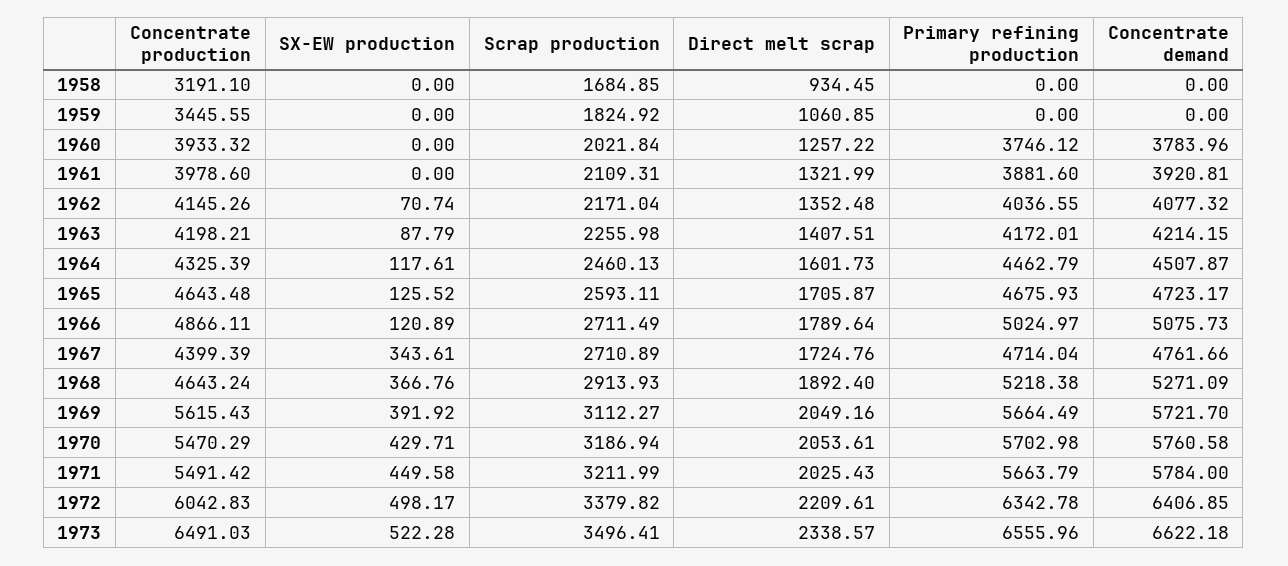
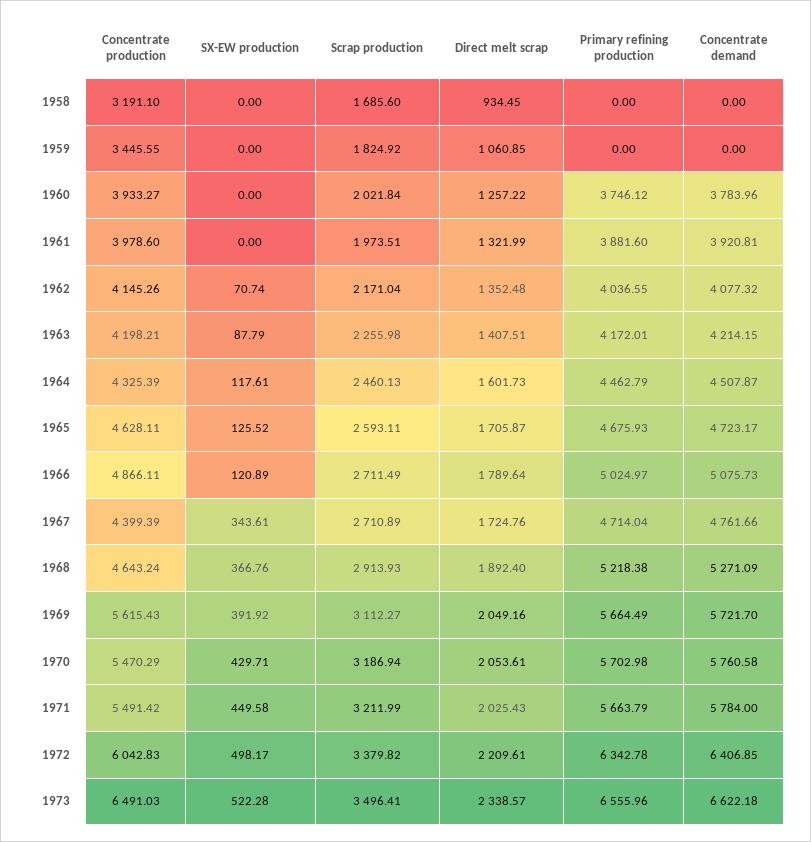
  {
    "Concentrate production": {
      "1958": 3191.1,
      "1959": 3445.55,
-     "1960": 3933.32,
+     "1960": 3933.27,
      "1961": 3978.6,
      "1962": 4145.26,
      "1963": 4198.21,
      "1964": 4325.39,
-     "1965": 4643.48,
+     "1965": 4628.11,
      "1966": 4866.11,
      "1967": 4399.39,
      "1968": 4643.24,
      "1969": 5615.43,
      "1970": 5470.29,
      "1971": 5491.42,
      "1972": 6042.83,
      "1973": 6491.03
    },
    "SX-EW production": {
      "1958": 0,
      "1959": 0,
      "1960": 0,
      "1961": 0,
      "1962": 70.74,
      "1963": 87.79,
      "1964": 117.61,
      "1965": 125.52,
      "1966": 120.89,
      "1967": 343.61,
      "1968": 366.76,
      "1969": 391.92,
      "1970": 429.71,
      "1971": 449.58,
      "1972": 498.17,
      "1973": 522.28
    },
    "Scrap production": {
-     "1958": 1684.85,
+     "1958": 1685.6,
      "1959": 1824.92,
      "1960": 2021.84,
-     "1961": 2109.31,
+     "1961": 1973.51,
      "1962": 2171.04,
      "1963": 2255.98,
      "1964": 2460.13,
      "1965": 2593.11,
      "1966": 2711.49,
      "1967": 2710.89,
      "1968": 2913.93,
      "1969": 3112.27,
      "1970": 3186.94,
      "1971": 3211.99,
      "1972": 3379.82,
      "1973": 3496.41
    },
    "Direct melt scrap": {
      "1958": 934.45,
      "1959": 1060.85,
      "1960": 1257.22,
      "1961": 1321.99,
      "1962": 1352.48,
      "1963": 1407.51,
      "1964": 1601.73,
      "1965": 1705.87,
      "1966": 1789.64,
      "1967": 1724.76,
      "1968": 1892.4,
      "1969": 2049.16,
      "1970": 2053.61,
      "1971": 2025.43,
      "1972": 2209.61,
      "1973": 2338.57
    },
    "Primary refining production": {
      "1958": 0,
      "1959": 0,
      "1960": 3746.12,
      "1961": 3881.6,
      "1962": 4036.55,
      "1963": 4172.01,
      "1964": 4462.79,
      "1965": 4675.93,
      "1966": 5024.97,
      "1967": 4714.04,
      "1968": 5218.38,
      "1969": 5664.49,
      "1970": 5702.98,
      "1971": 5663.79,
      "1972": 6342.78,
      "1973": 6555.96
    },
    "Concentrate demand": {
      "1958": 0,
      "1959": 0,
      "1960": 3783.96,
      "1961": 3920.81,
      "1962": 4077.32,
      "1963": 4214.15,
      "1964": 4507.87,
      "1965": 4723.17,
      "1966": 5075.73,
      "1967": 4761.66,
      "1968": 5271.09,
      "1969": 5721.7,
      "1970": 5760.58,
      "1971": 5784,
      "1972": 6406.85,
      "1973": 6622.18
    }
  }

